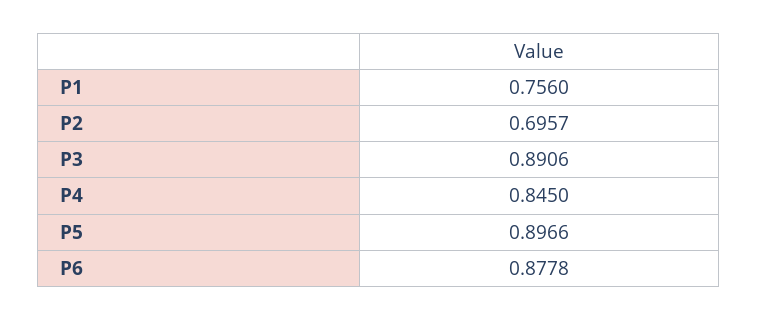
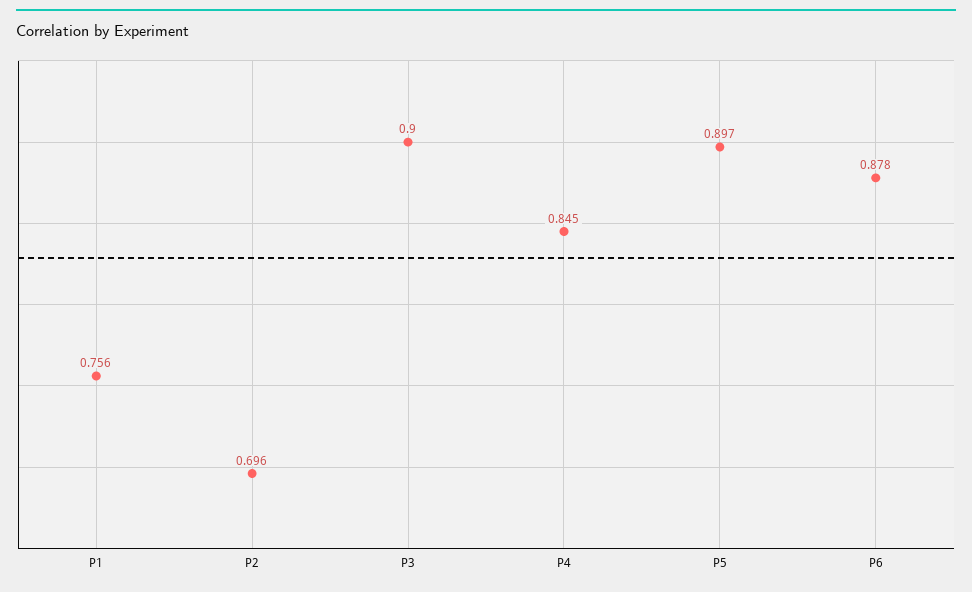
  {
    "P1": 0.756,
    "P2": 0.6957,
-   "P3": 0.8906,
+   "P3": 0.9,
    "P4": 0.845,
    "P5": 0.8966,
    "P6": 0.8778
  }

